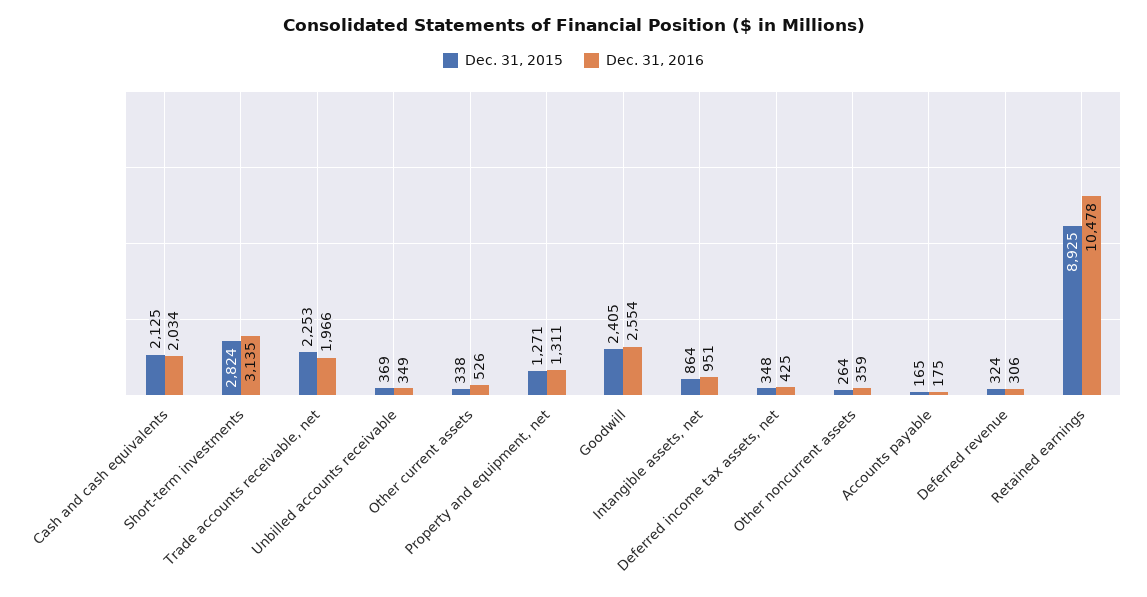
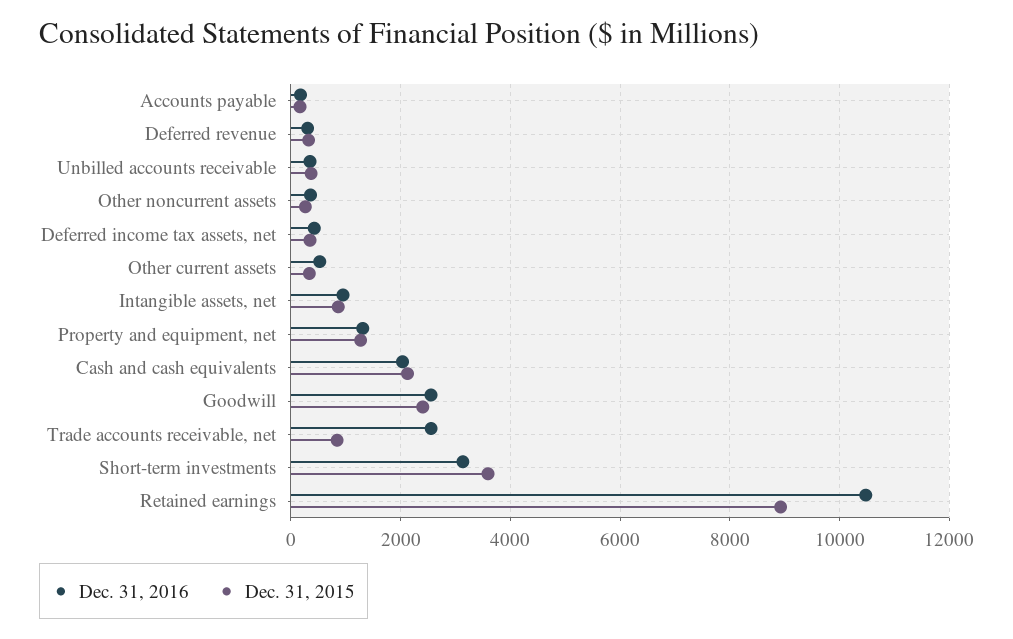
  {
    "Dec. 31, 2015": {
      "Cash and cash equivalents": 2125,
-     "Short-term investments": 2824,
+     "Short-term investments": 3600,
-     "Trade accounts receivable, net": 2253,
+     "Trade accounts receivable, net": 800,
      "Unbilled accounts receivable": 369,
      "Other current assets": 338,
      "Property and equipment, net": 1271,
      "Goodwill": 2405,
      "Intangible assets, net": 864,
      "Deferred income tax assets, net": 348,
      "Other noncurrent assets": 264,
      "Accounts payable": 165,
      "Deferred revenue": 324,
      "Retained earnings": 8925
    },
    "Dec. 31, 2016": {
      "Cash and cash equivalents": 2034,
      "Short-term investments": 3135,
-     "Trade accounts receivable, net": 1966,
+     "Trade accounts receivable, net": 2600,
      "Unbilled accounts receivable": 349,
      "Other current assets": 526,
      "Property and equipment, net": 1311,
      "Goodwill": 2554,
      "Intangible assets, net": 951,
      "Deferred income tax assets, net": 425,
      "Other noncurrent assets": 359,
      "Accounts payable": 175,
      "Deferred revenue": 306,
      "Retained earnings": 10478
    }
  }

